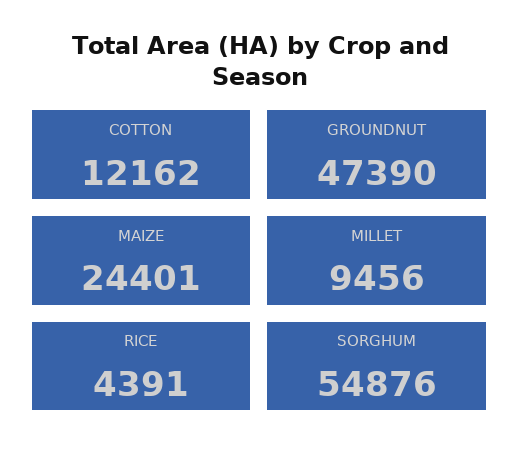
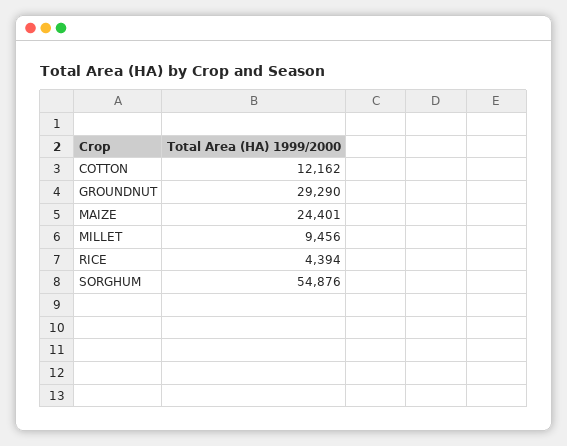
  {
    "COTTON": 12162,
-   "GROUNDNUT": 47390,
+   "GROUNDNUT": 29290,
    "MAIZE": 24401,
    "MILLET": 9456,
-   "RICE": 4391,
+   "RICE": 4394,
    "SORGHUM": 54876
  }

